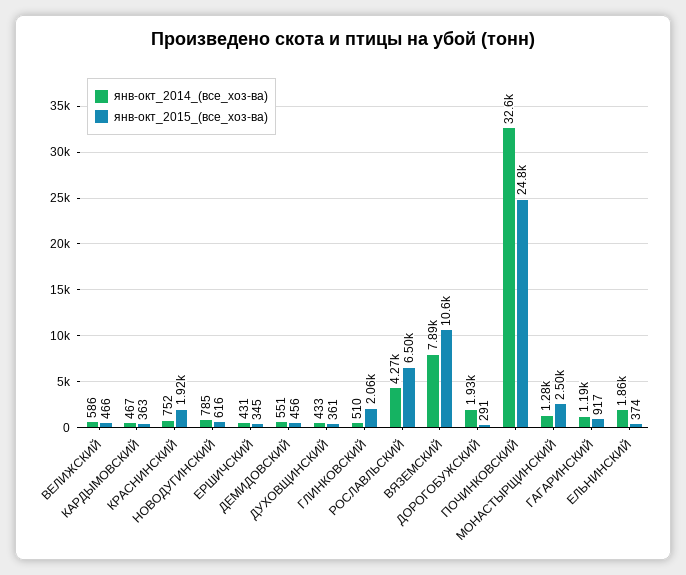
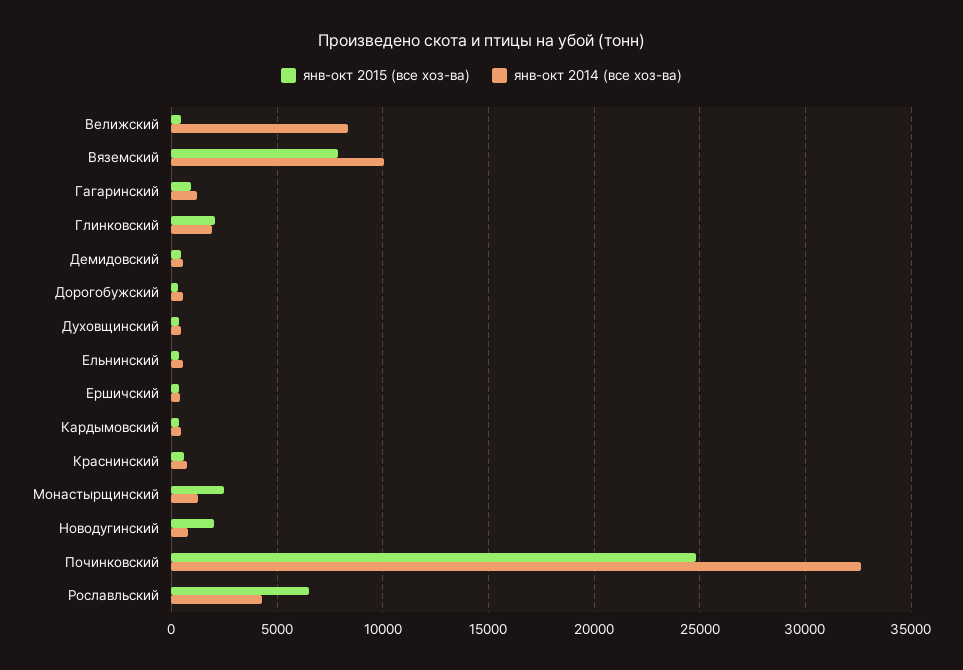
  {
    "янв-окт_2014_(все_хоз-ва)": {
-     "ВЕЛИЖСКИЙ": 586,
+     "ВЕЛИЖСКИЙ": 8500,
      "КАРДЫМОВСКИЙ": 467,
      "КРАСНИНСКИЙ": 752,
      "НОВОДУГИНСКИЙ": 785,
      "ЕРШИЧСКИЙ": 431,
      "ДЕМИДОВСКИЙ": 551,
      "ДУХОВЩИНСКИЙ": 433,
-     "ГЛИНКОВСКИЙ": 510,
+     "ГЛИНКОВСКИЙ": 2000,
      "РОСЛАВЛЬСКИЙ": 4270,
-     "ВЯЗЕМСКИЙ": 7890,
+     "ВЯЗЕМСКИЙ": 10000,
-     "ДОРОГОБУЖСКИЙ": 1930,
+     "ДОРОГОБУЖСКИЙ": 500,
      "ПОЧИНКОВСКИЙ": 32600,
      "МОНАСТЫРЩИНСКИЙ": 1280,
      "ГАГАРИНСКИЙ": 1190,
-     "ЕЛЬНИНСКИЙ": 1860
+     "ЕЛЬНИНСКИЙ": 500
    },
    "янв-окт_2015_(все_хоз-ва)": {
      "ВЕЛИЖСКИЙ": 466,
      "КАРДЫМОВСКИЙ": 363,
-     "КРАСНИНСКИЙ": 1920,
+     "КРАСНИНСКИЙ": 500,
-     "НОВОДУГИНСКИЙ": 616,
+     "НОВОДУГИНСКИЙ": 2000,
      "ЕРШИЧСКИЙ": 345,
      "ДЕМИДОВСКИЙ": 456,
      "ДУХОВЩИНСКИЙ": 361,
      "ГЛИНКОВСКИЙ": 2060,
      "РОСЛАВЛЬСКИЙ": 6500,
-     "ВЯЗЕМСКИЙ": 10600,
+     "ВЯЗЕМСКИЙ": 8000,
      "ДОРОГОБУЖСКИЙ": 291,
      "ПОЧИНКОВСКИЙ": 24800,
      "МОНАСТЫРЩИНСКИЙ": 2500,
      "ГАГАРИНСКИЙ": 917,
      "ЕЛЬНИНСКИЙ": 374
    }
  }

